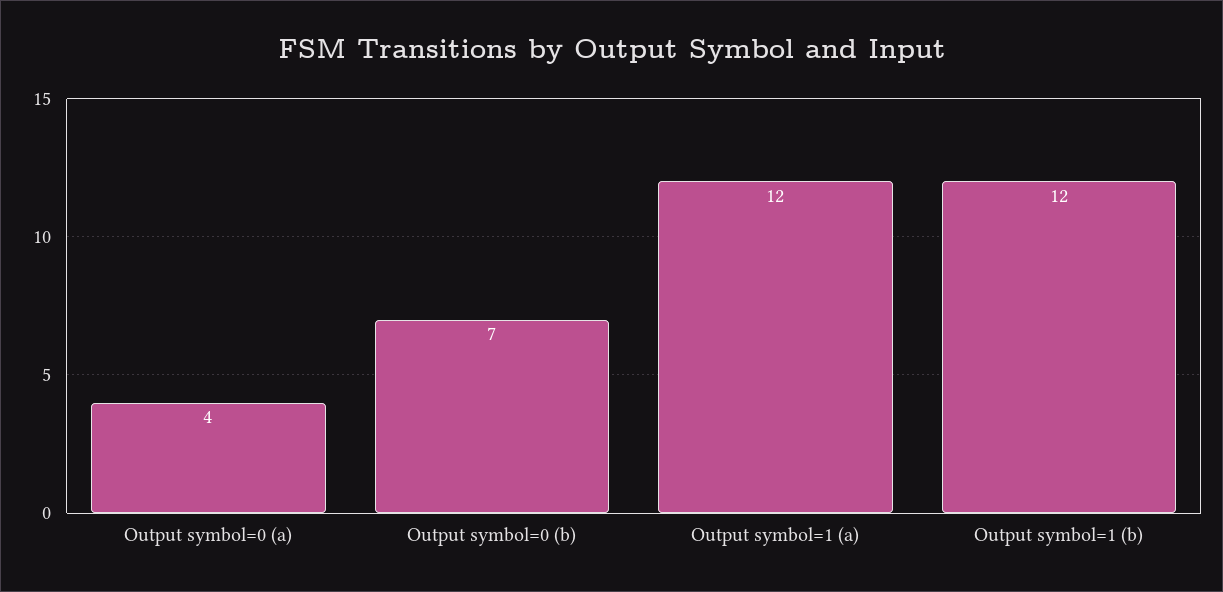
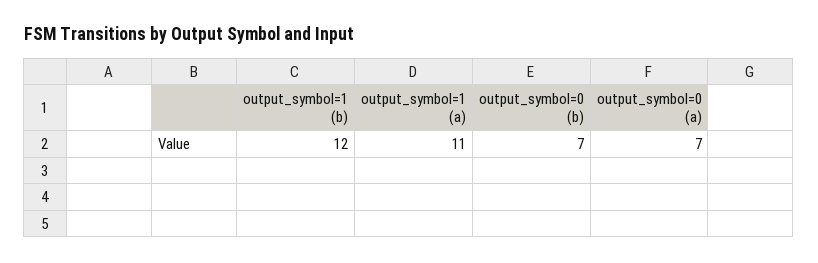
  {
-   "Output symbol=0 (a)": 4,
+   "Output symbol=0 (a)": 7,
    "Output symbol=0 (b)": 7,
-   "Output symbol=1 (a)": 12,
+   "Output symbol=1 (a)": 11,
    "Output symbol=1 (b)": 12
  }

